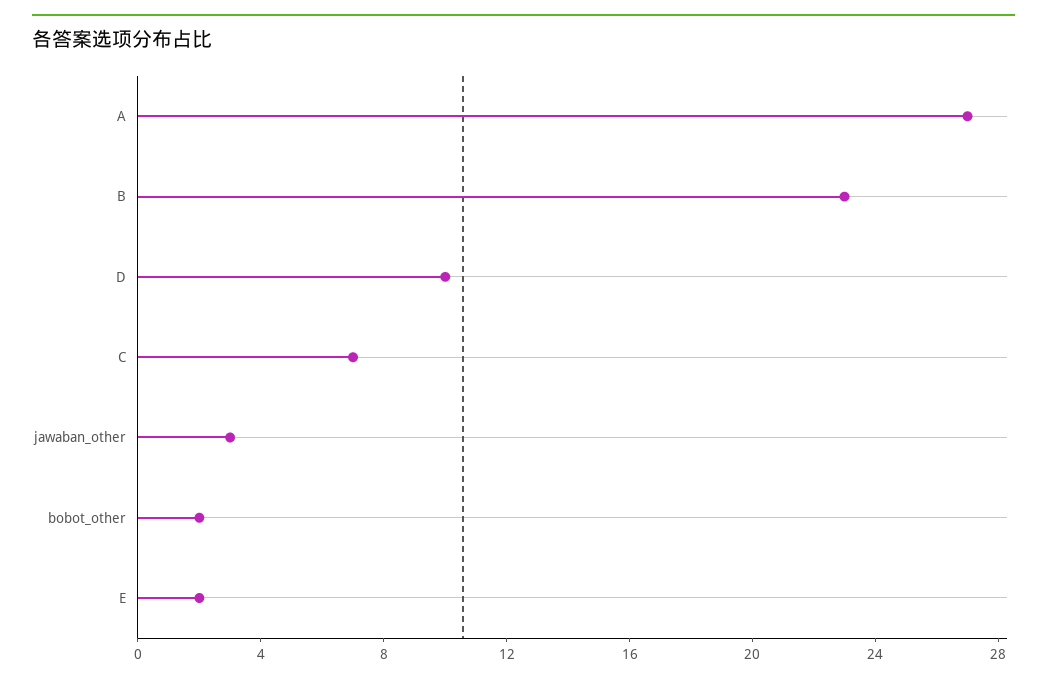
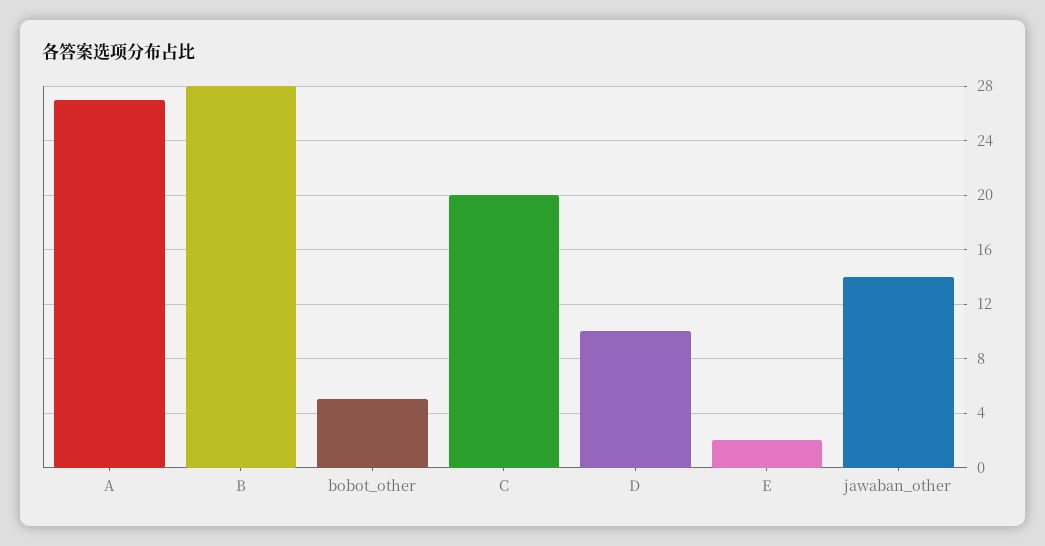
  {
    "A": 27,
-   "B": 23,
+   "B": 28,
    "D": 10,
-   "C": 7,
+   "C": 20,
-   "jawaban_other": 3,
+   "jawaban_other": 14,
-   "bobot_other": 2,
+   "bobot_other": 5,
    "E": 2
  }

